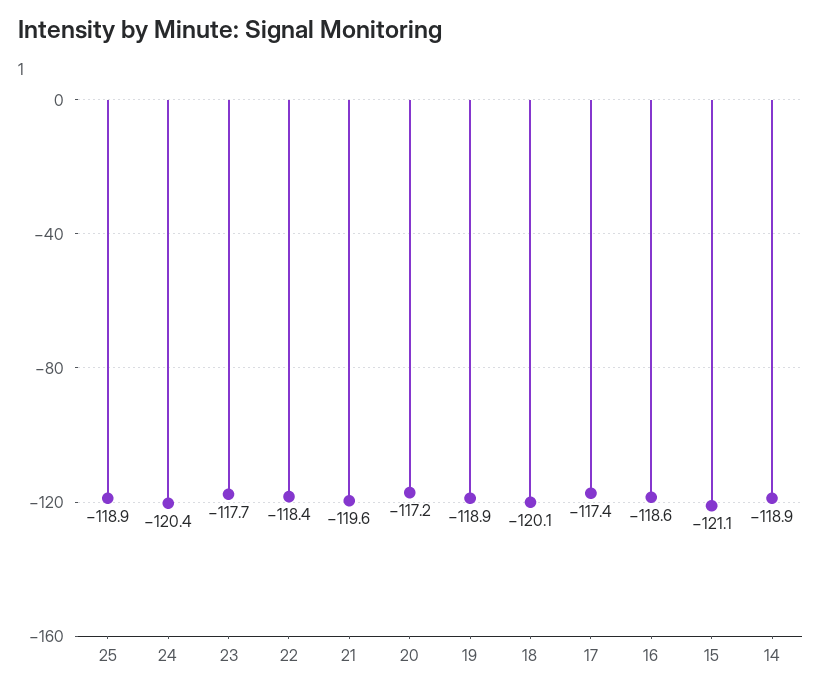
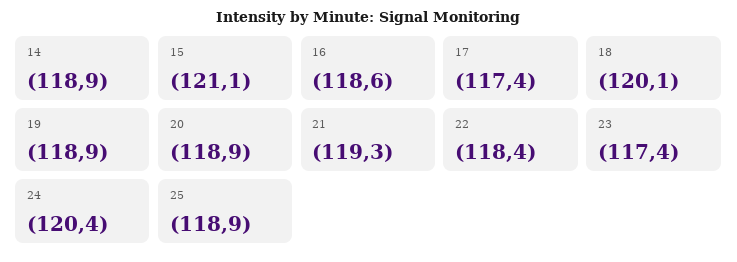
  {
    "25": -118.9,
    "24": -120.4,
-   "23": -117.7,
+   "23": -117.4,
    "22": -118.4,
-   "21": -119.6,
+   "21": -119.3,
-   "20": -117.2,
+   "20": -118.9,
    "19": -118.9,
    "18": -120.1,
    "17": -117.4,
    "16": -118.6,
    "15": -121.1,
    "14": -118.9
  }

